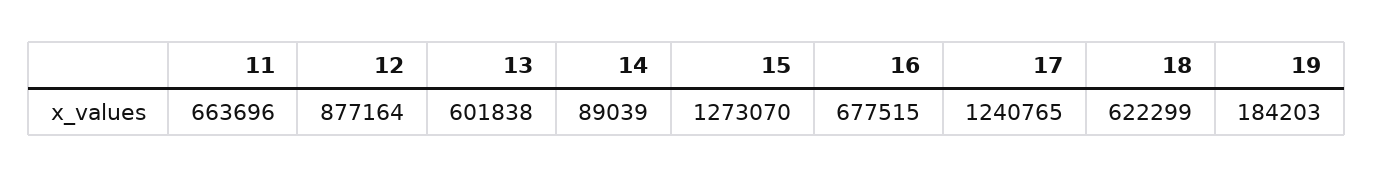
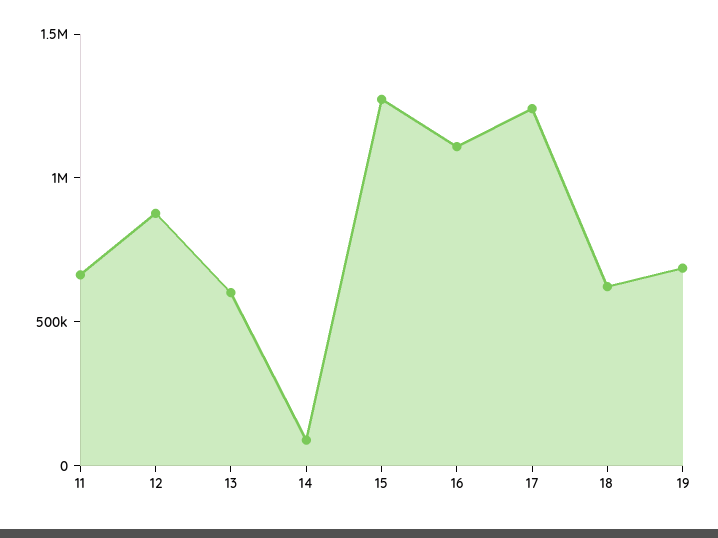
  {
    "11": 663696,
    "12": 877164,
    "13": 601838,
    "14": 89039,
    "15": 1273070,
-   "16": 677515,
+   "16": 1100000,
    "17": 1240765,
    "18": 622299,
-   "19": 184203
+   "19": 700000
  }

